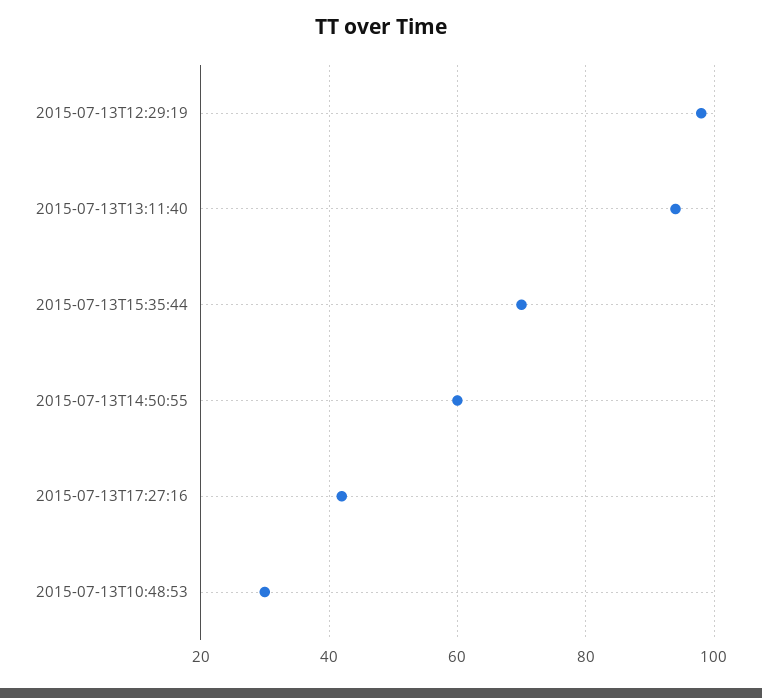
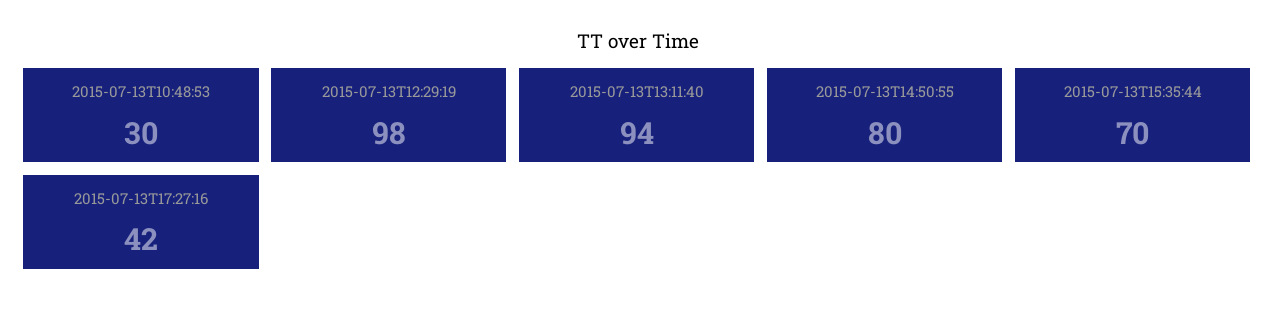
  {
    "2015-07-13T12:29:19": 98,
    "2015-07-13T13:11:40": 94,
    "2015-07-13T15:35:44": 70,
-   "2015-07-13T14:50:55": 60,
+   "2015-07-13T14:50:55": 80,
    "2015-07-13T17:27:16": 42,
    "2015-07-13T10:48:53": 30
  }

